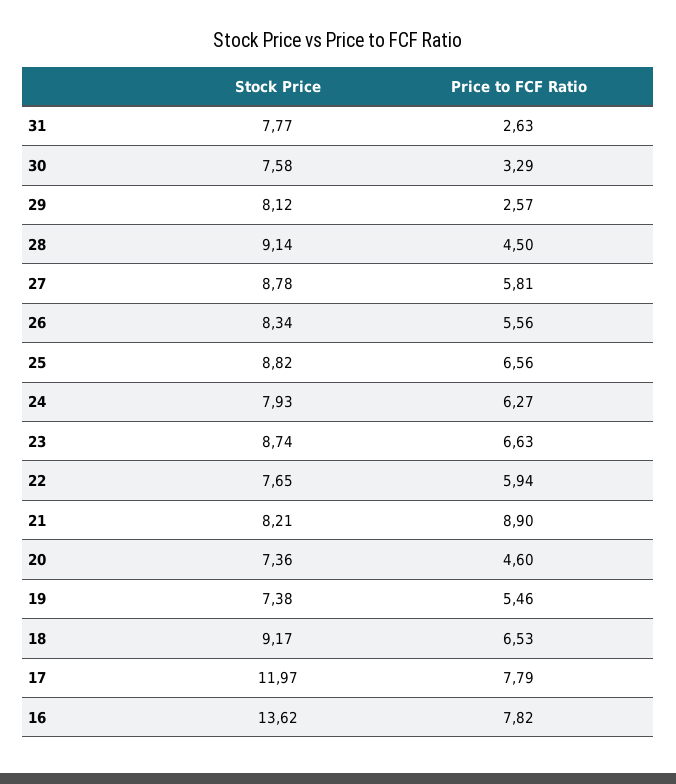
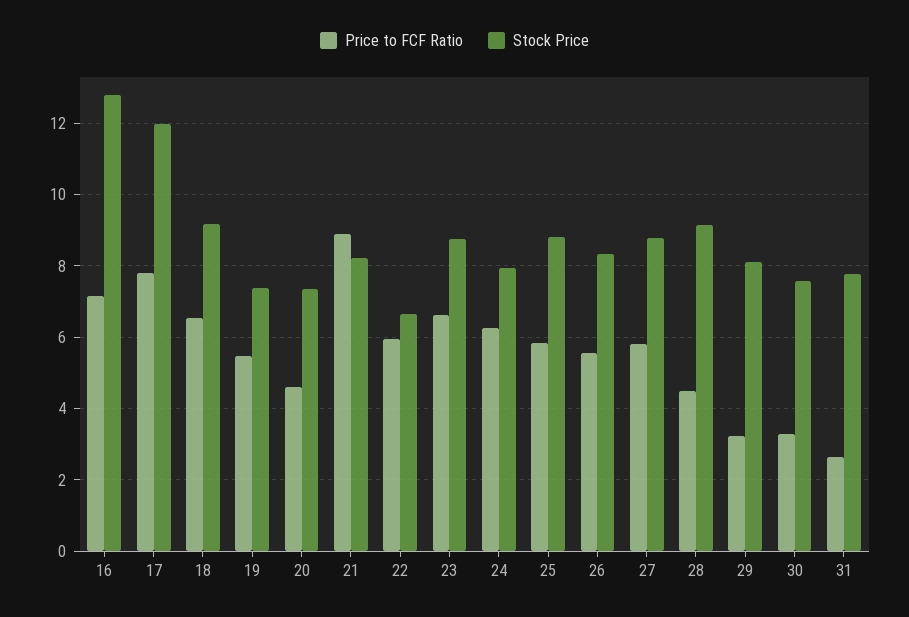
  {
    "Stock Price": {
      "31": 7.77,
      "30": 7.58,
      "29": 8.12,
      "28": 9.14,
      "27": 8.78,
      "26": 8.34,
      "25": 8.82,
      "24": 7.93,
      "23": 8.74,
-     "22": 7.65,
+     "22": 6.6,
      "21": 8.21,
      "20": 7.36,
      "19": 7.38,
      "18": 9.17,
      "17": 11.97,
-     "16": 13.62
+     "16": 12.8
    },
    "Price to FCF Ratio": {
      "31": 2.63,
      "30": 3.29,
-     "29": 2.57,
+     "29": 3.2,
      "28": 4.5,
      "27": 5.81,
      "26": 5.56,
-     "25": 6.56,
+     "25": 5.8,
      "24": 6.27,
      "23": 6.63,
      "22": 5.94,
      "21": 8.9,
      "20": 4.6,
      "19": 5.46,
      "18": 6.53,
      "17": 7.79,
-     "16": 7.82
+     "16": 7.2
    }
  }

